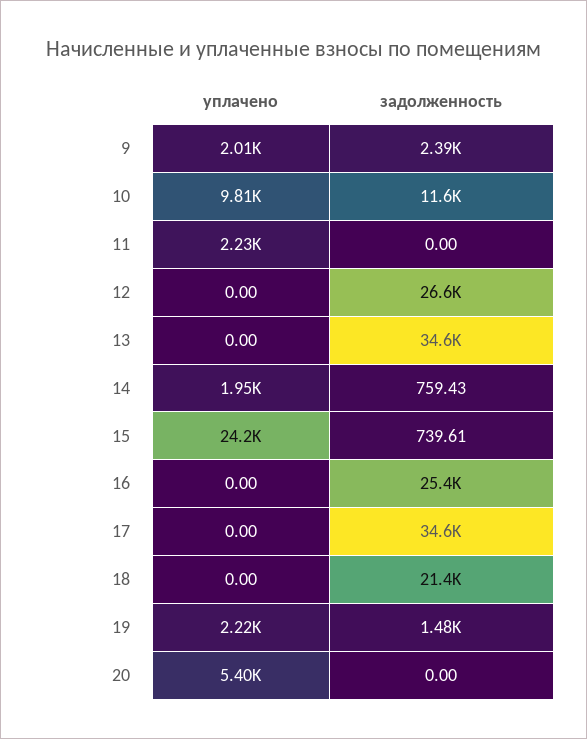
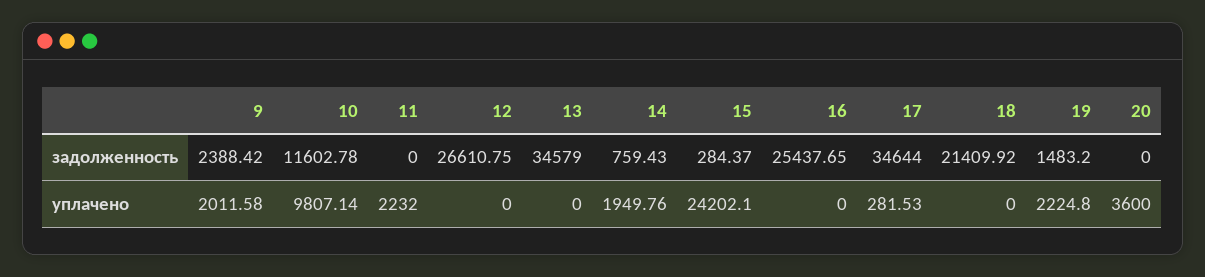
  {
    "уплачено": {
      "9": 2011.58,
      "10": 9807.14,
      "11": 2232,
      "12": 0,
      "13": 0,
      "14": 1949.76,
      "15": 24202.1,
      "16": 0,
-     "17": 0,
+     "17": 281.53,
      "18": 0,
      "19": 2224.8,
-     "20": 5400
+     "20": 3600
    },
    "задолженность": {
      "9": 2388.42,
      "10": 11602.78,
      "11": 0,
      "12": 26610.75,
      "13": 34579,
      "14": 759.43,
-     "15": 739.61,
+     "15": 284.37,
      "16": 25437.65,
      "17": 34644,
      "18": 21409.92,
      "19": 1483.2,
      "20": 0
    }
  }

